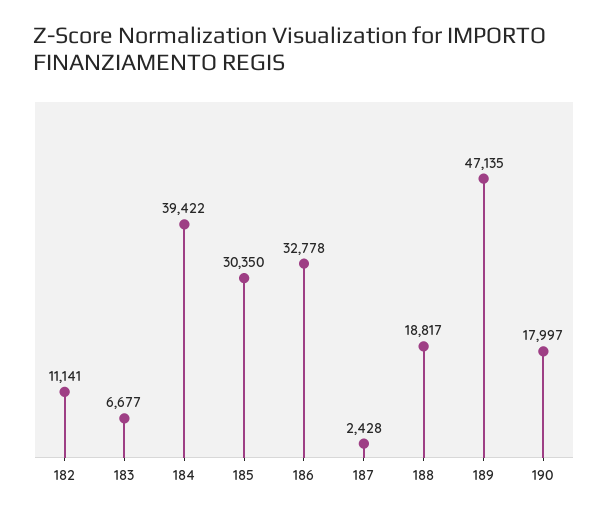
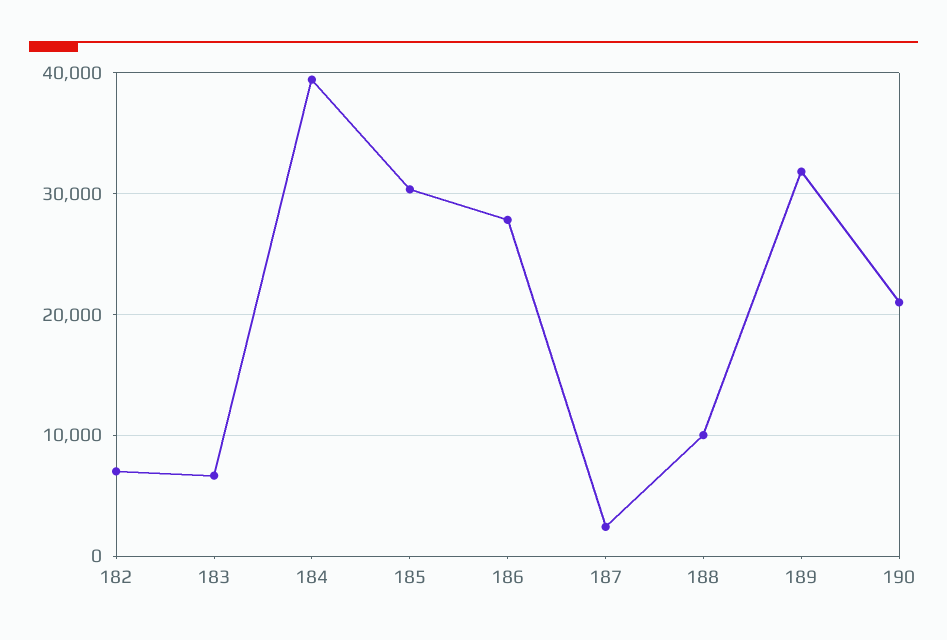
  {
-   "182": 11141,
+   "182": 7000,
    "183": 6677,
    "184": 39422,
    "185": 30350,
-   "186": 32778,
+   "186": 28000,
    "187": 2428,
-   "188": 18817,
+   "188": 10000,
-   "189": 47135,
+   "189": 32000,
-   "190": 17997
+   "190": 21000
  }

